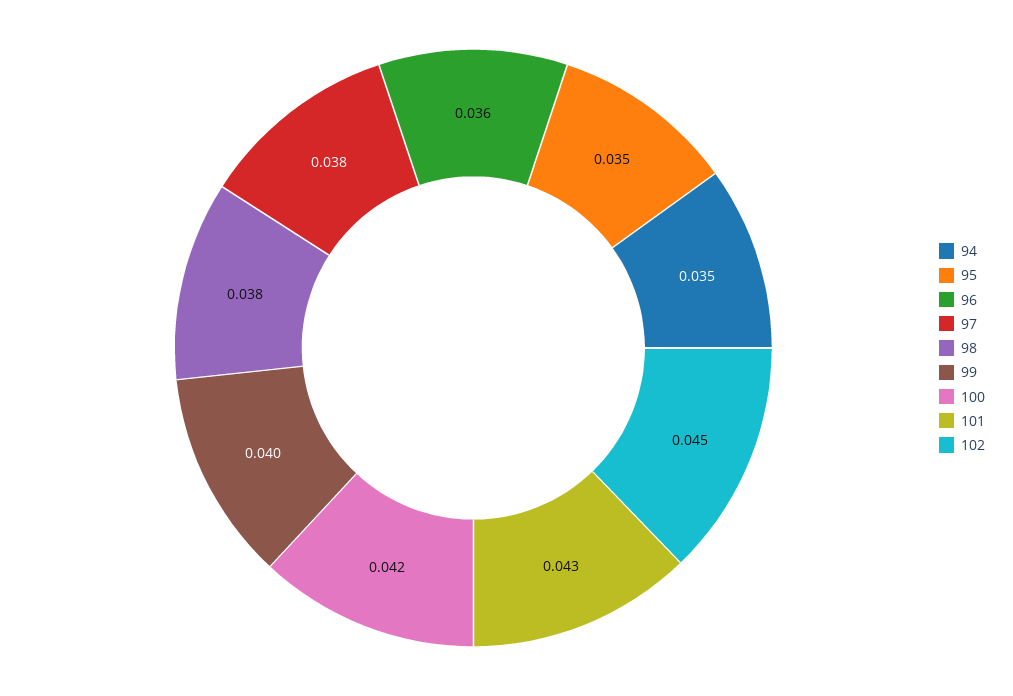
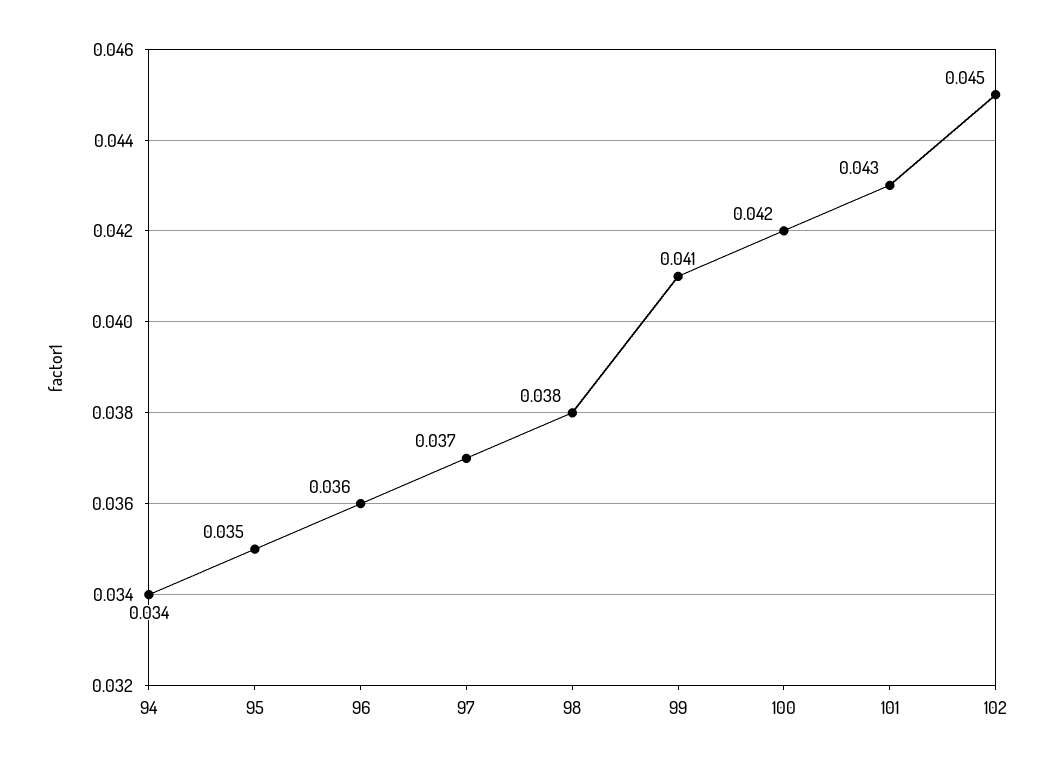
  {
-   "94": 0.035,
+   "94": 0.034,
    "95": 0.035,
    "96": 0.036,
-   "97": 0.038,
+   "97": 0.037,
    "98": 0.038,
-   "99": 0.04,
+   "99": 0.041,
    "100": 0.042,
    "101": 0.043,
    "102": 0.045
  }

